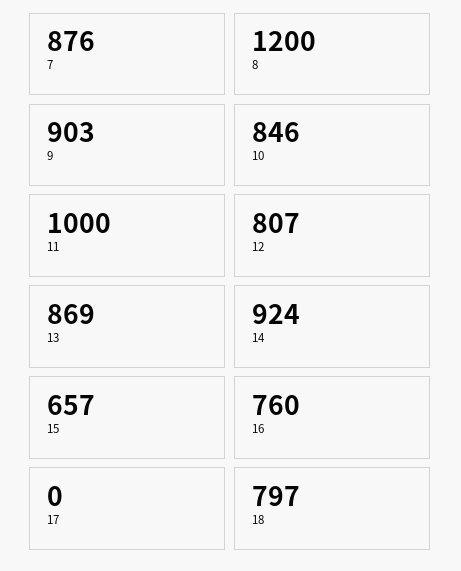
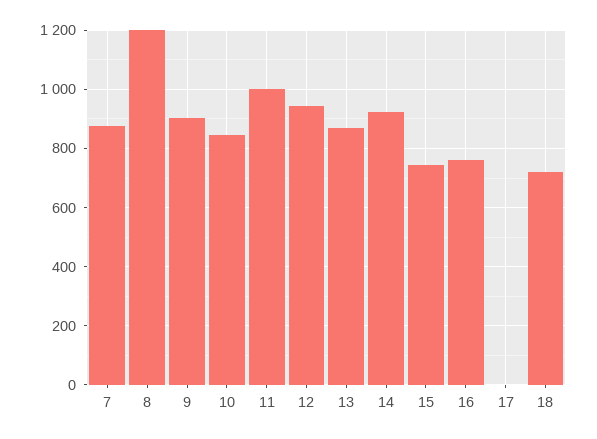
  {
    "7": 876,
    "8": 1200,
    "9": 903,
    "10": 846,
    "11": 1000,
-   "12": 807,
+   "12": 950,
    "13": 869,
    "14": 924,
-   "15": 657,
+   "15": 750,
    "16": 760,
    "17": 0,
-   "18": 797
+   "18": 725
  }

